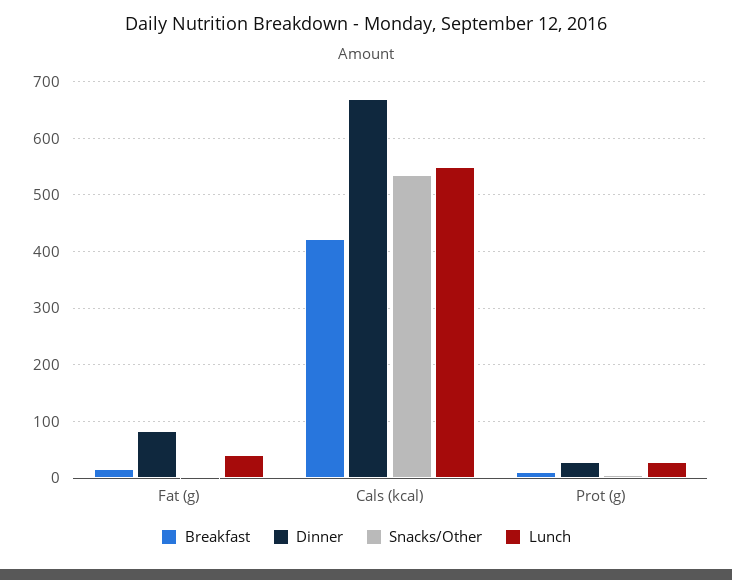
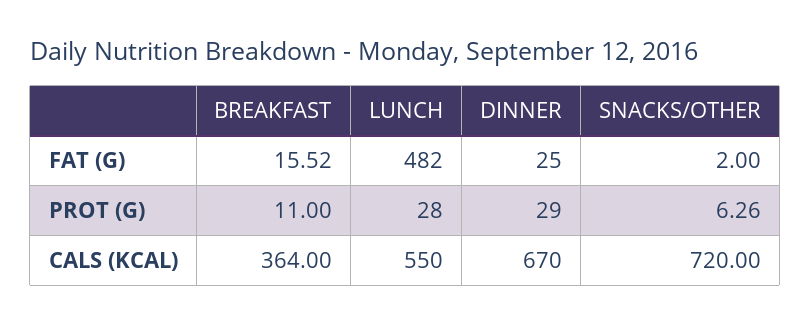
  {
    "Breakfast": {
      "Fat (g)": 15.52,
-     "Cals (kcal)": 420,
+     "Cals (kcal)": 364,
      "Prot (g)": 11
    },
    "Dinner": {
-     "Fat (g)": 80,
+     "Fat (g)": 25,
      "Cals (kcal)": 670,
      "Prot (g)": 29
    },
    "Snacks/Other": {
      "Fat (g)": 2,
-     "Cals (kcal)": 540,
+     "Cals (kcal)": 720,
      "Prot (g)": 6.26
    },
    "Lunch": {
-     "Fat (g)": 40,
+     "Fat (g)": 482,
      "Cals (kcal)": 550,
      "Prot (g)": 28
    }
  }

